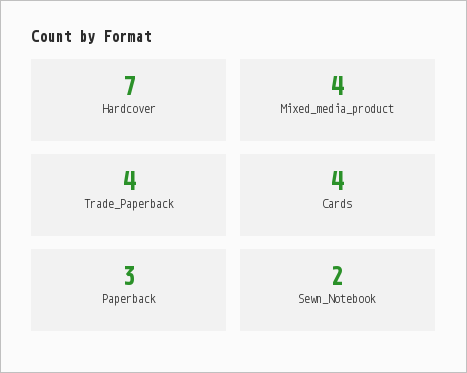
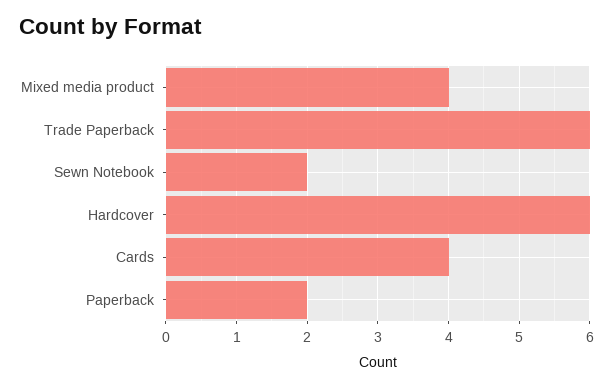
  {
-   "Hardcover": 7,
+   "Hardcover": 6,
    "Mixed_media_product": 4,
-   "Trade_Paperback": 4,
+   "Trade_Paperback": 6,
    "Cards": 4,
-   "Paperback": 3,
+   "Paperback": 2,
    "Sewn_Notebook": 2
  }

